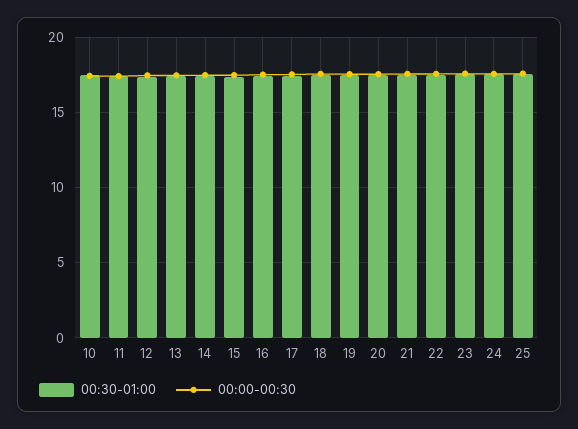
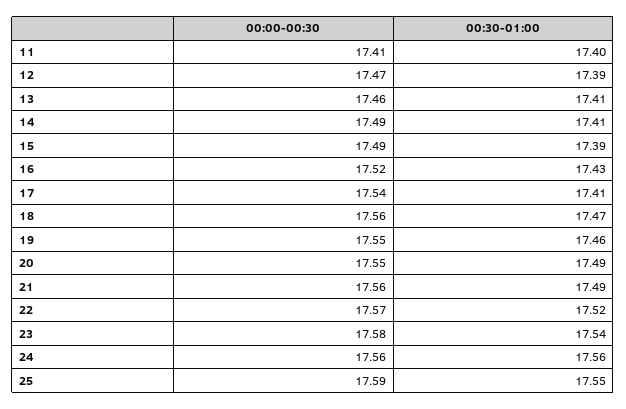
  {
    "00:30-01:00": {
-     "10": 17.5,
      "11": 17.4,
      "12": 17.39,
      "13": 17.41,
      "14": 17.41,
      "15": 17.39,
      "16": 17.43,
      "17": 17.41,
      "18": 17.47,
      "19": 17.46,
      "20": 17.49,
      "21": 17.49,
      "22": 17.52,
      "23": 17.54,
      "24": 17.56,
      "25": 17.55
    },
    "00:00-00:30": {
-     "10": 17.5,
      "11": 17.41,
      "12": 17.47,
      "13": 17.46,
      "14": 17.49,
      "15": 17.49,
      "16": 17.52,
      "17": 17.54,
      "18": 17.56,
      "19": 17.55,
      "20": 17.55,
      "21": 17.56,
      "22": 17.57,
      "23": 17.58,
      "24": 17.56,
      "25": 17.59
    }
  }

